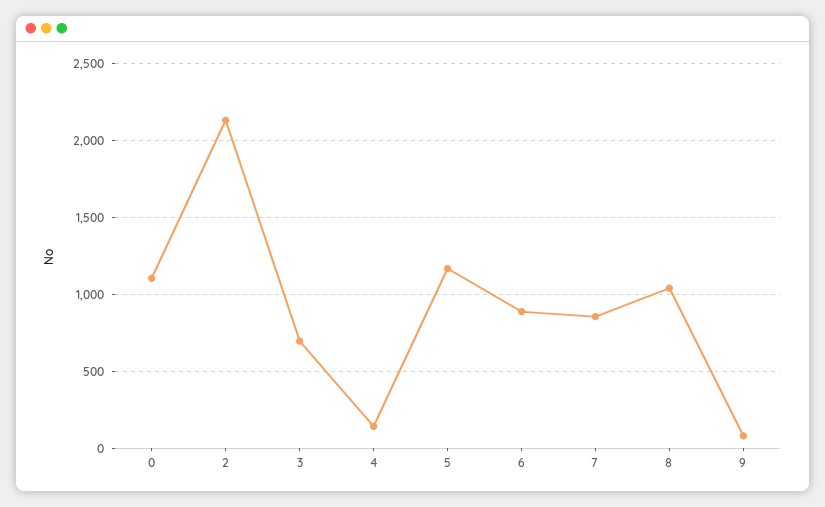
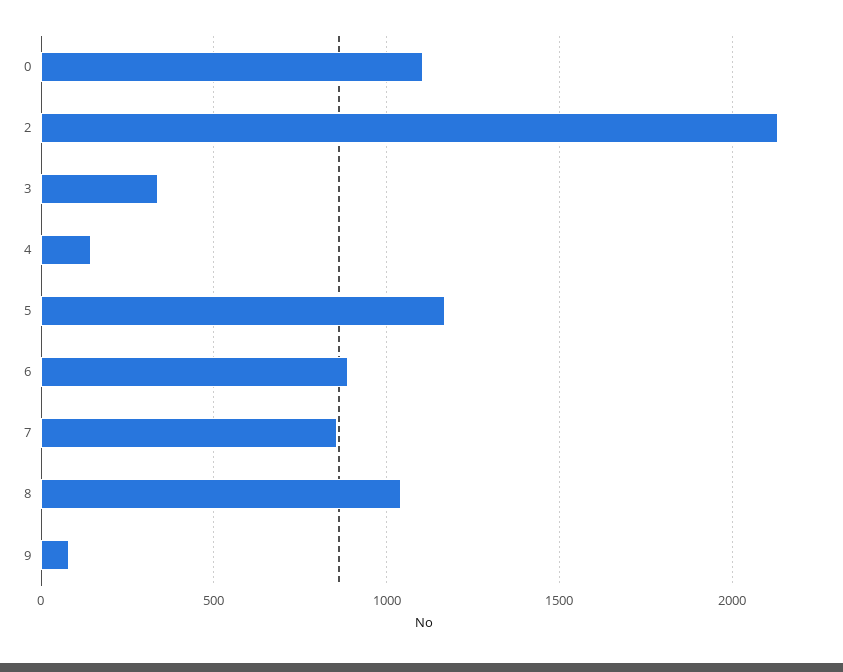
  {
    "0": 1100,
    "2": 2150,
-   "3": 700,
+   "3": 350,
    "4": 150,
    "5": 1150,
    "6": 900,
    "7": 850,
    "8": 1050,
    "9": 100
  }

